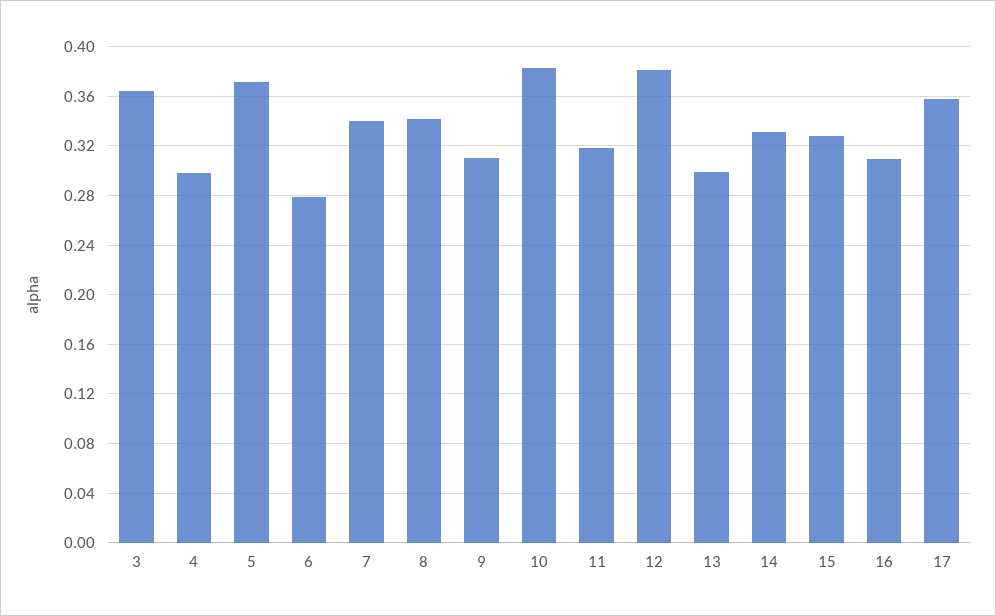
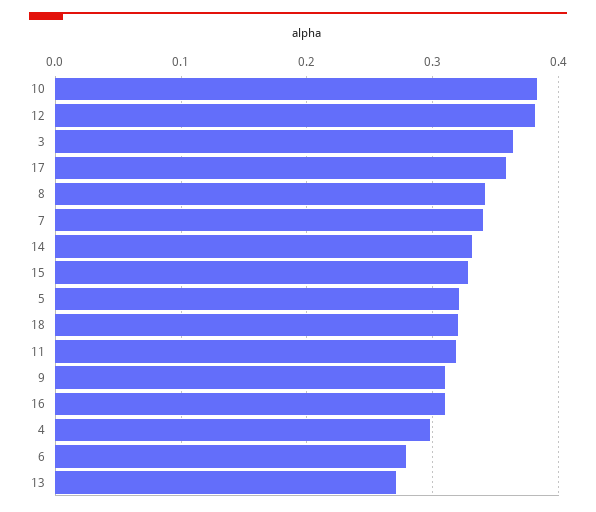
  {
    "3": 0.365,
    "4": 0.3,
-   "5": 0.37,
+   "5": 0.32,
    "6": 0.28,
    "7": 0.34,
    "8": 0.34,
    "9": 0.31,
    "10": 0.385,
    "11": 0.32,
    "12": 0.38,
-   "13": 0.3,
+   "13": 0.27,
    "14": 0.33,
    "15": 0.33,
    "16": 0.31,
-   "17": 0.36
+   "17": 0.36,
+   "18": 0.32
  }

